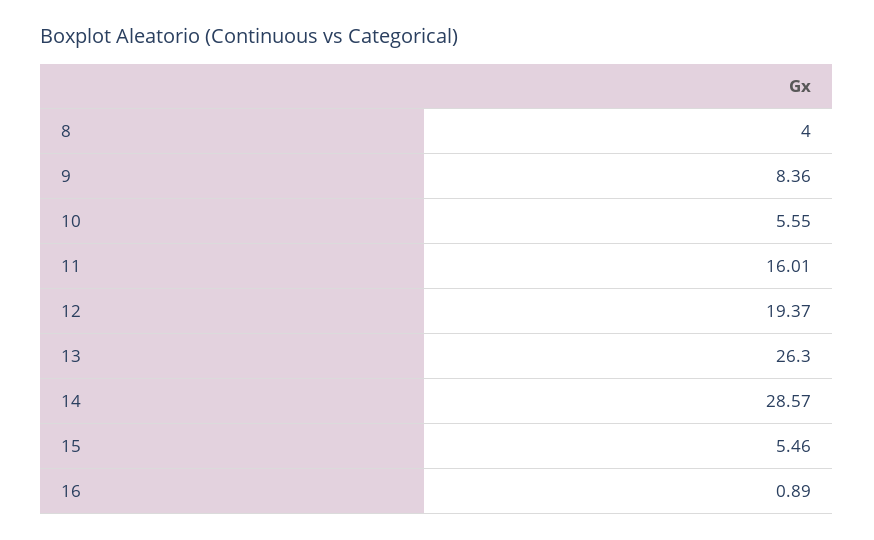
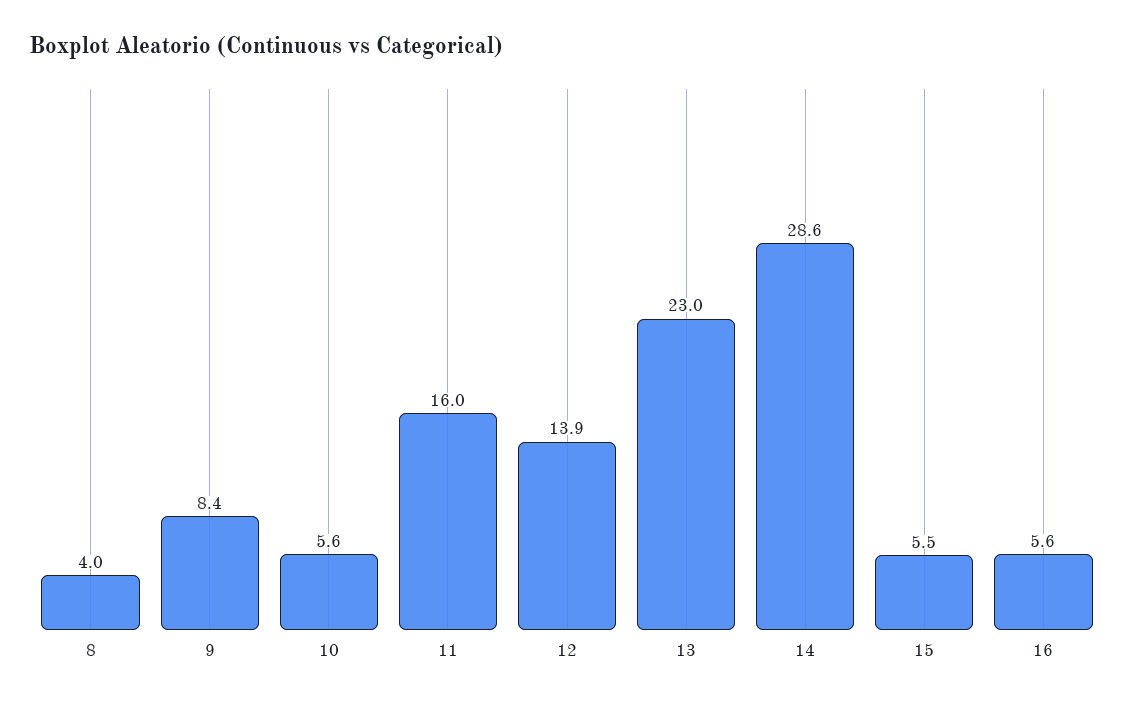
  {
    "8": 4,
    "9": 8.36,
    "10": 5.55,
    "11": 16.01,
-   "12": 19.37,
+   "12": 13.9,
-   "13": 26.3,
+   "13": 23,
    "14": 28.57,
    "15": 5.46,
-   "16": 0.89
+   "16": 5.6
  }

